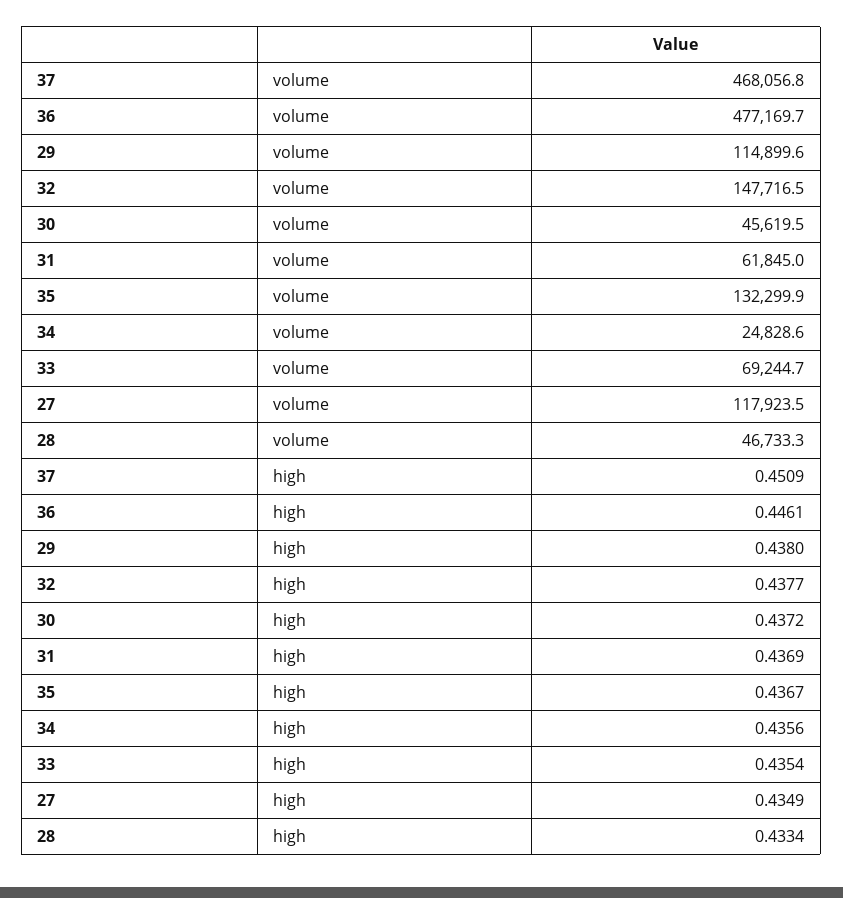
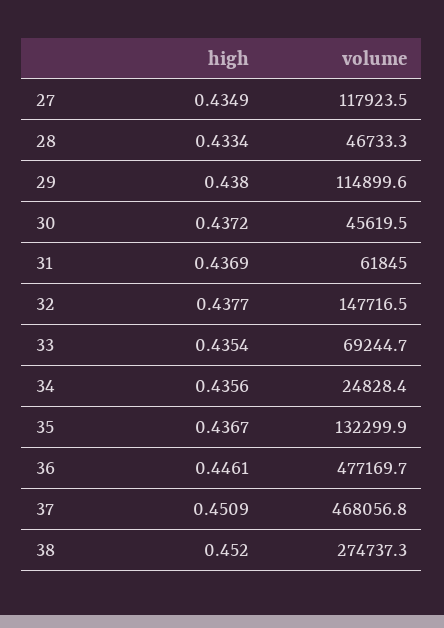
  {
    "37": {
      "volume": 468056.8,
      "high": 0.4509
    },
    "36": {
      "volume": 477169.7,
      "high": 0.4461
    },
    "29": {
      "volume": 114899.6,
      "high": 0.438
    },
    "32": {
      "volume": 147716.5,
      "high": 0.4377
    },
    "30": {
      "volume": 45619.5,
      "high": 0.4372
    },
    "31": {
      "volume": 61845,
      "high": 0.4369
    },
    "35": {
      "volume": 132299.9,
      "high": 0.4367
    },
    "34": {
-     "volume": 24828.6,
+     "volume": 24828.4,
      "high": 0.4356
    },
    "33": {
      "volume": 69244.7,
      "high": 0.4354
    },
    "27": {
      "volume": 117923.5,
      "high": 0.4349
    },
    "28": {
      "volume": 46733.3,
      "high": 0.4334
-   }
+   },
+   "38": {
+     "high": 0.452,
+     "volume": 274737.3
+   }
  }

